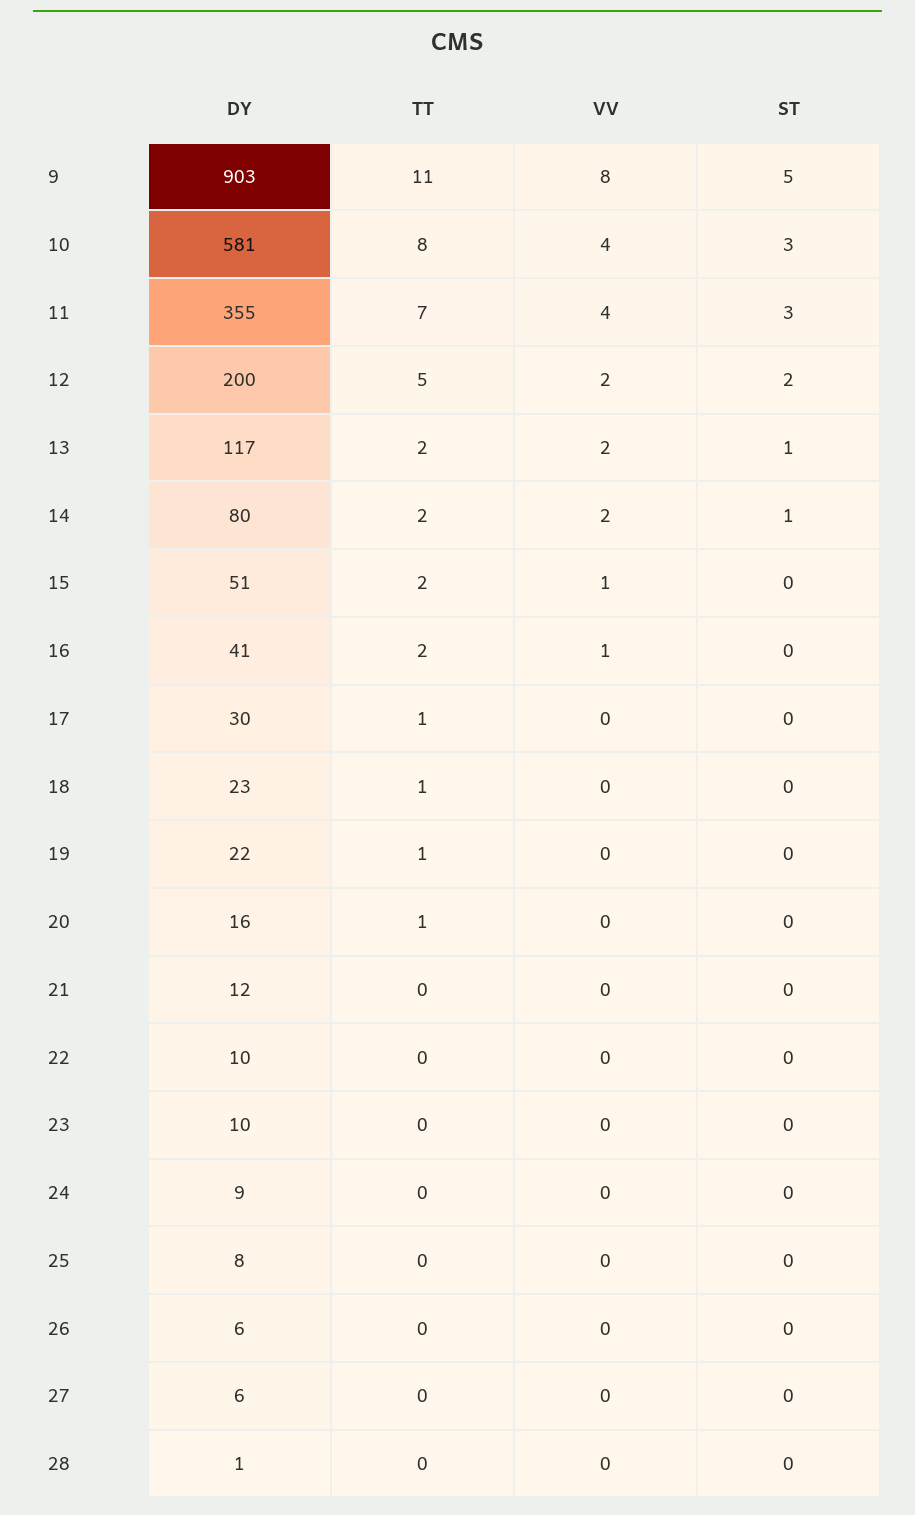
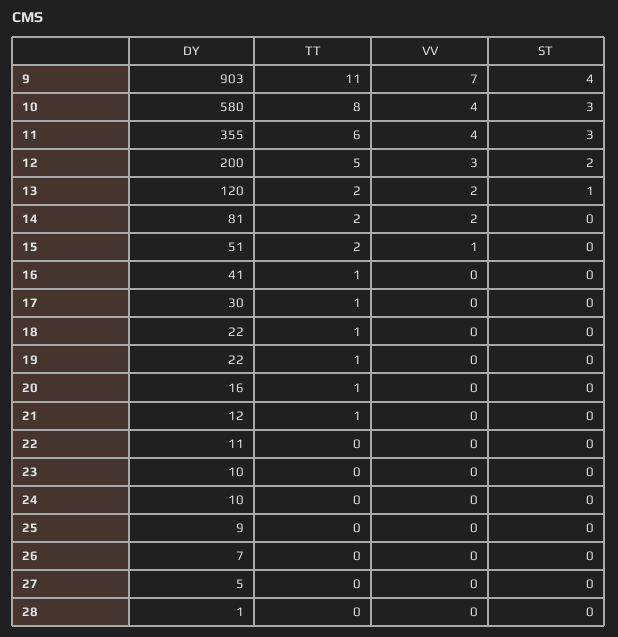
  {
    "DY": {
      "9": 903,
-     "10": 581,
+     "10": 580,
      "11": 355,
      "12": 200,
-     "13": 117,
+     "13": 120,
-     "14": 80,
+     "14": 81,
      "15": 51,
      "16": 41,
      "17": 30,
-     "18": 23,
+     "18": 22,
      "19": 22,
      "20": 16,
      "21": 12,
-     "22": 10,
+     "22": 11,
      "23": 10,
-     "24": 9,
+     "24": 10,
-     "25": 8,
+     "25": 9,
-     "26": 6,
+     "26": 7,
-     "27": 6,
+     "27": 5,
      "28": 1
    },
    "TT": {
      "9": 11,
      "10": 8,
-     "11": 7,
+     "11": 6,
      "12": 5,
      "13": 2,
      "14": 2,
      "15": 2,
-     "16": 2,
+     "16": 1,
      "17": 1,
      "18": 1,
      "19": 1,
      "20": 1,
-     "21": 0,
+     "21": 1,
      "22": 0,
      "23": 0,
      "24": 0,
      "25": 0,
      "26": 0,
      "27": 0,
      "28": 0
    },
    "VV": {
-     "9": 8,
+     "9": 7,
      "10": 4,
      "11": 4,
-     "12": 2,
+     "12": 3,
      "13": 2,
      "14": 2,
      "15": 1,
-     "16": 1,
+     "16": 0,
      "17": 0,
      "18": 0,
      "19": 0,
      "20": 0,
      "21": 0,
      "22": 0,
      "23": 0,
      "24": 0,
      "25": 0,
      "26": 0,
      "27": 0,
      "28": 0
    },
    "ST": {
-     "9": 5,
+     "9": 4,
      "10": 3,
      "11": 3,
      "12": 2,
      "13": 1,
-     "14": 1,
+     "14": 0,
      "15": 0,
      "16": 0,
      "17": 0,
      "18": 0,
      "19": 0,
      "20": 0,
      "21": 0,
      "22": 0,
      "23": 0,
      "24": 0,
      "25": 0,
      "26": 0,
      "27": 0,
      "28": 0
    }
  }

